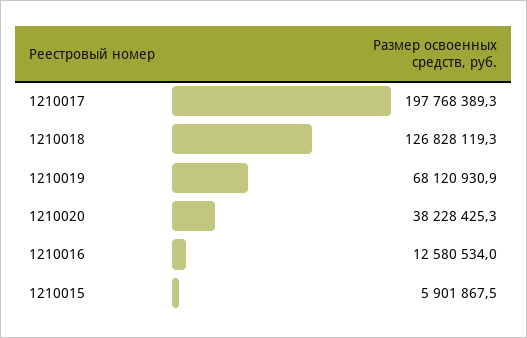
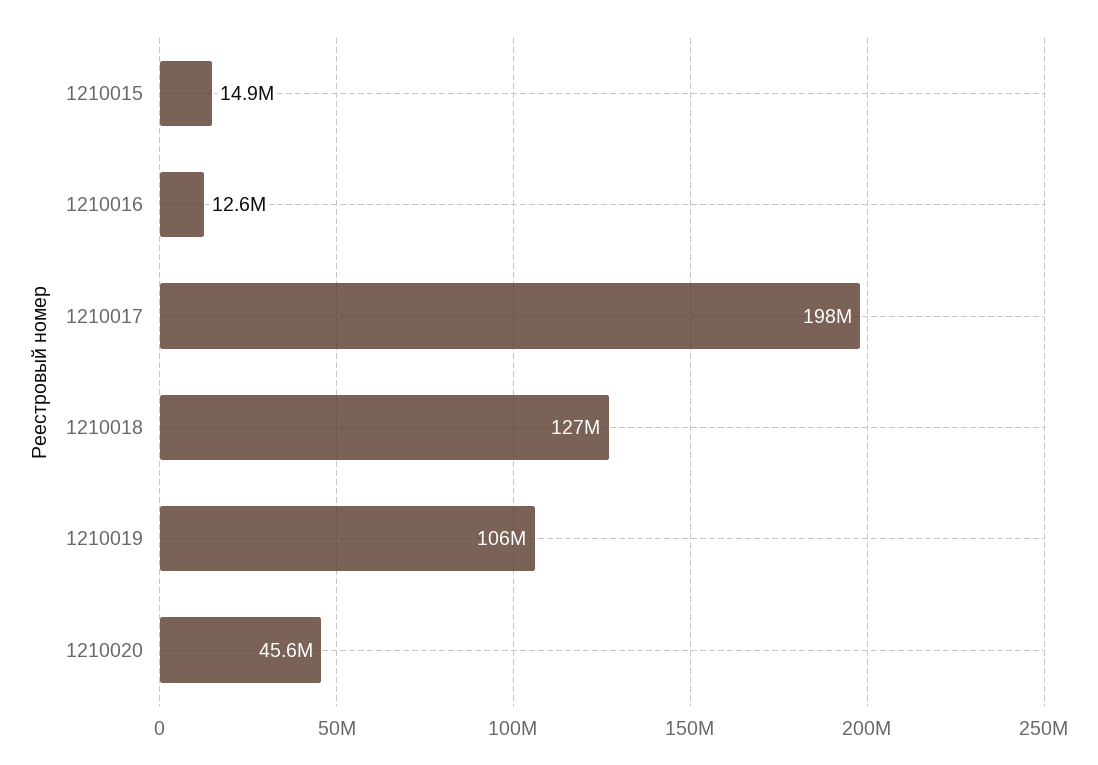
  {
    "1210017": 197768389.3,
    "1210018": 126828119.3,
-   "1210019": 68120930.9,
+   "1210019": 106000000,
-   "1210020": 38228425.3,
+   "1210020": 45600000,
    "1210016": 12580534,
-   "1210015": 5901867.5
+   "1210015": 14900000
  }

